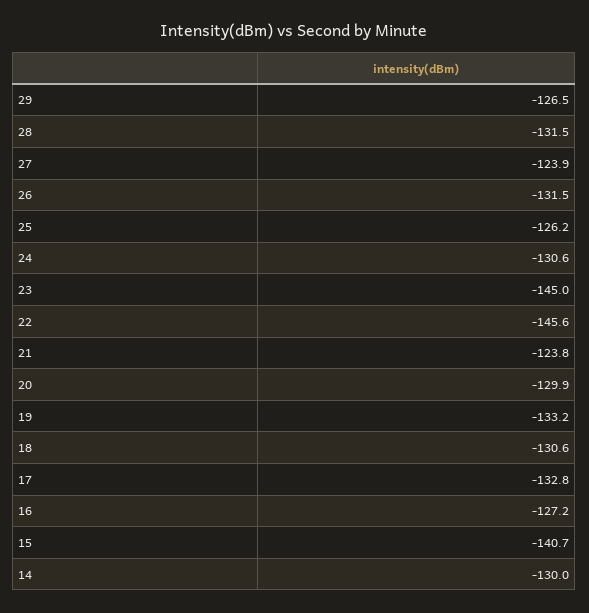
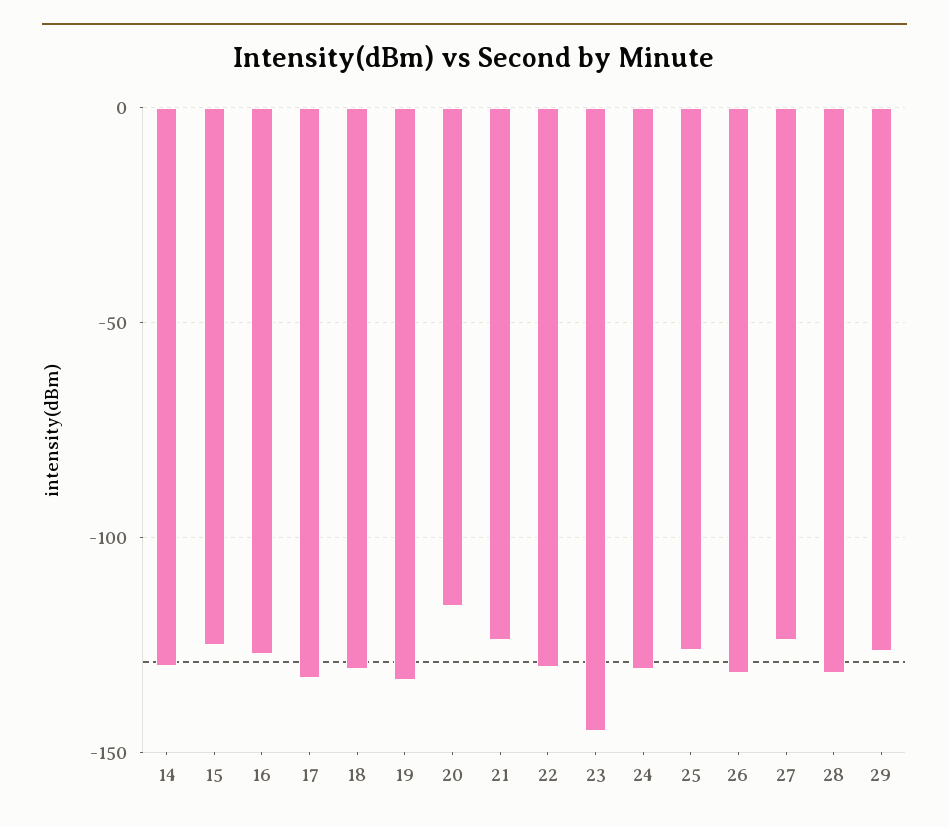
  {
    "29": -126.5,
    "28": -131.5,
    "27": -123.9,
    "26": -131.5,
    "25": -126.2,
    "24": -130.6,
    "23": -145,
-   "22": -145.6,
+   "22": -130,
    "21": -123.8,
-   "20": -129.9,
+   "20": -115,
    "19": -133.2,
    "18": -130.6,
    "17": -132.8,
    "16": -127.2,
-   "15": -140.7,
+   "15": -125,
    "14": -130
  }

